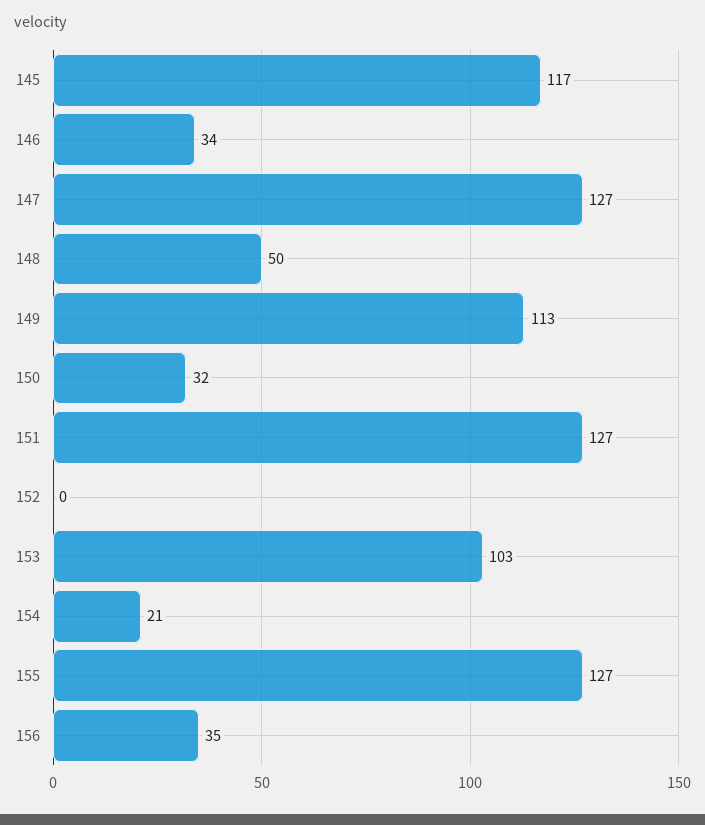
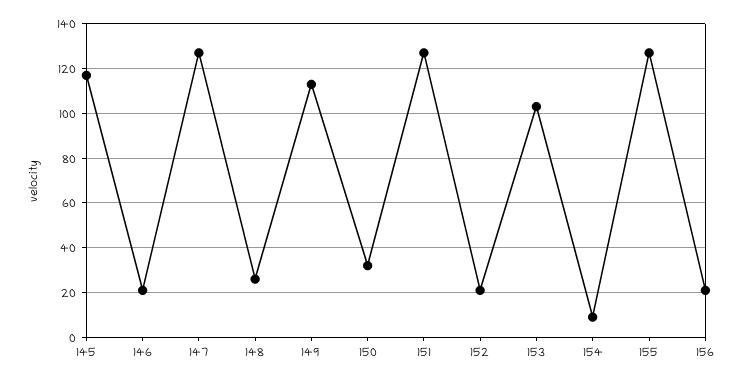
  {
    "145": 117,
-   "146": 34,
+   "146": 20,
    "147": 127,
-   "148": 50,
+   "148": 25,
    "149": 113,
    "150": 32,
    "151": 127,
-   "152": 0,
+   "152": 20,
    "153": 103,
-   "154": 21,
+   "154": 10,
    "155": 127,
-   "156": 35
+   "156": 20
  }

